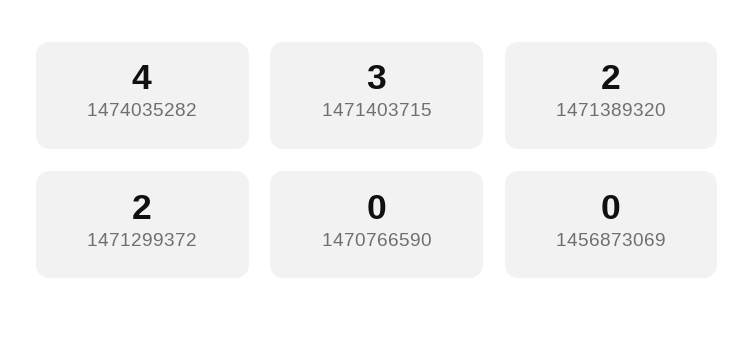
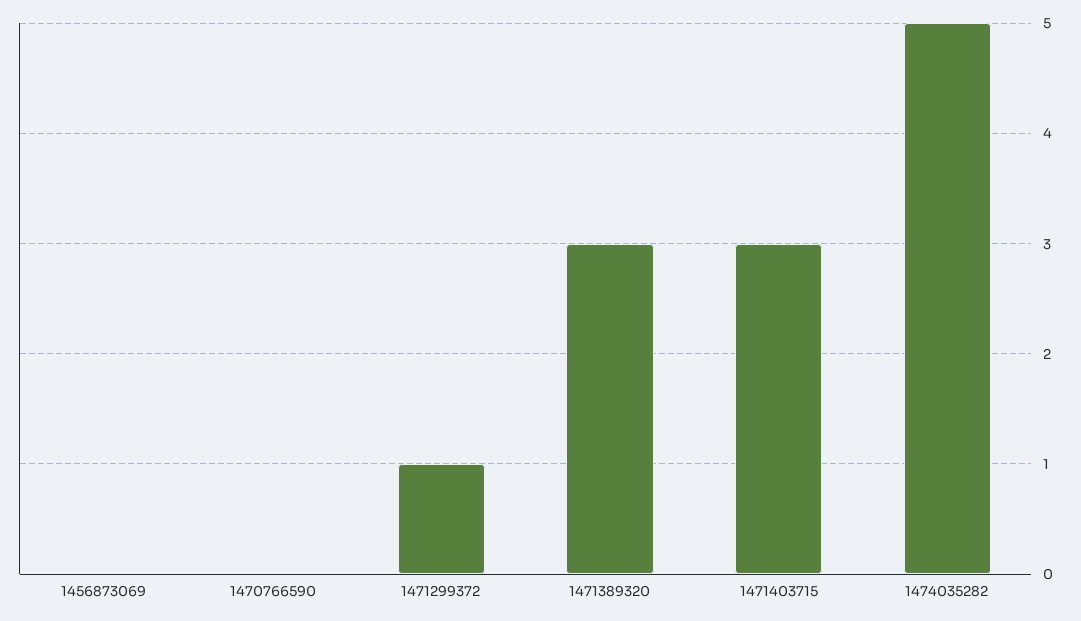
  {
-   "1474035282": 4,
+   "1474035282": 5,
    "1471403715": 3,
-   "1471389320": 2,
+   "1471389320": 3,
-   "1471299372": 2,
+   "1471299372": 1,
    "1470766590": 0,
    "1456873069": 0
  }

